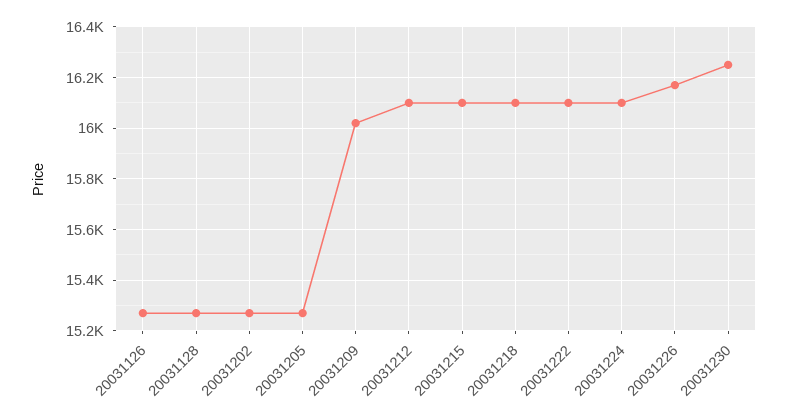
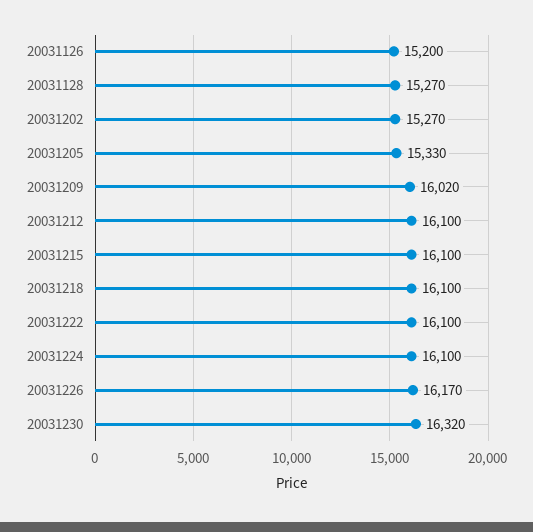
  {
-   "20031126": 15275,
+   "20031126": 15200,
    "20031128": 15270,
    "20031202": 15270,
-   "20031205": 15275,
+   "20031205": 15330,
    "20031209": 16020,
    "20031212": 16100,
    "20031215": 16100,
    "20031218": 16100,
    "20031222": 16100,
    "20031224": 16100,
    "20031226": 16170,
-   "20031230": 16250
+   "20031230": 16320
  }

